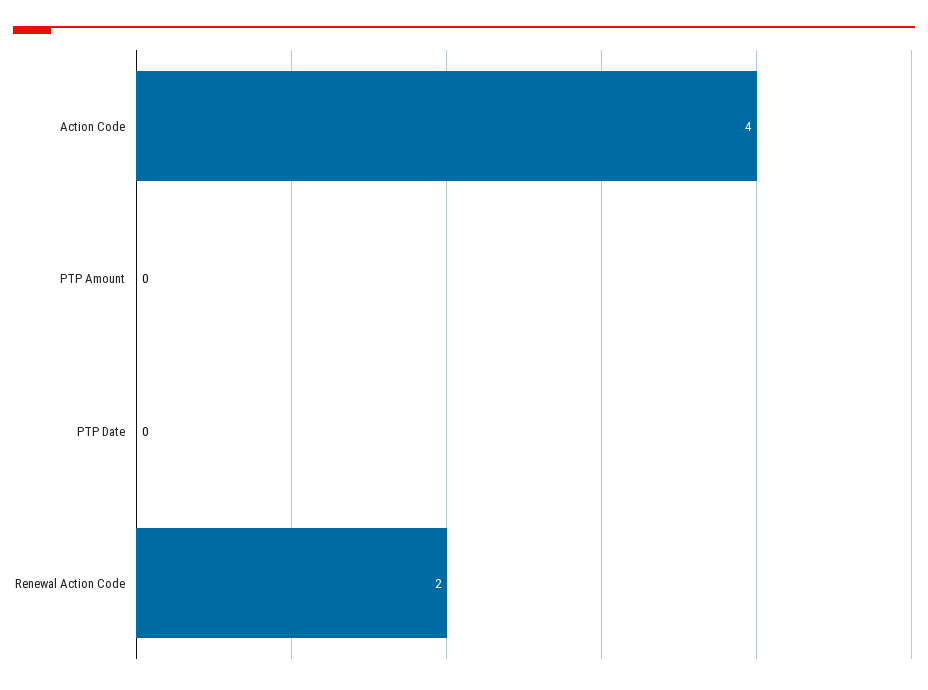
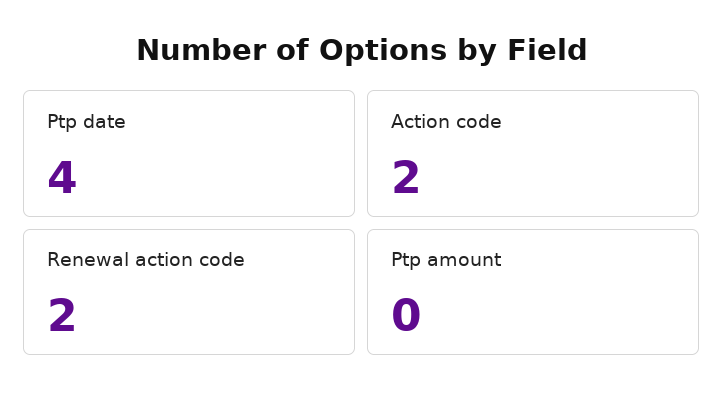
  {
-   "Action Code": 4,
+   "Action Code": 2,
    "PTP Amount": 0,
-   "PTP Date": 0,
+   "PTP Date": 4,
    "Renewal Action Code": 2
  }

